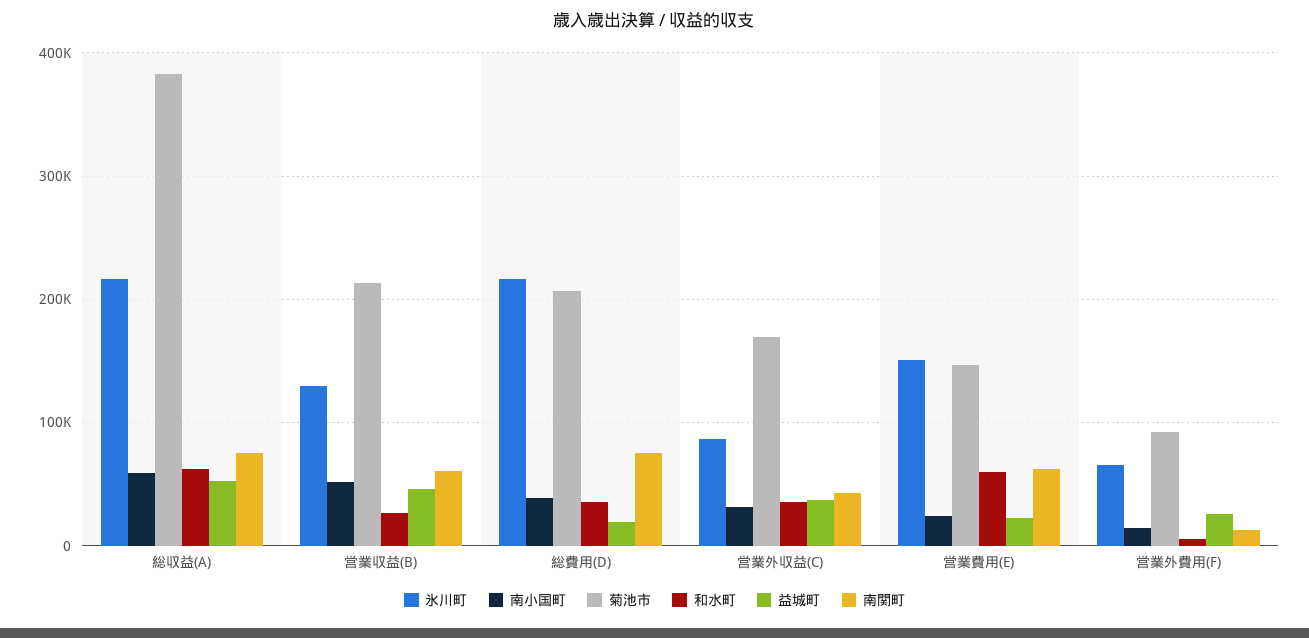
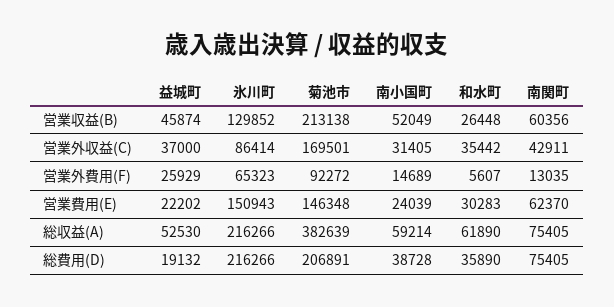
  {
    "氷川町": {
      "総収益(A)": 216266,
      "営業収益(B)": 129852,
      "総費用(D)": 216266,
      "営業外収益(C)": 86414,
      "営業費用(E)": 150943,
      "営業外費用(F)": 65323
    },
    "南小国町": {
      "総収益(A)": 59214,
      "営業収益(B)": 52049,
      "総費用(D)": 38728,
      "営業外収益(C)": 31405,
      "営業費用(E)": 24039,
      "営業外費用(F)": 14689
    },
    "菊池市": {
      "総収益(A)": 382639,
      "営業収益(B)": 213138,
      "総費用(D)": 206891,
      "営業外収益(C)": 169501,
      "営業費用(E)": 146348,
      "営業外費用(F)": 92272
    },
    "和水町": {
      "総収益(A)": 61890,
      "営業収益(B)": 26448,
      "総費用(D)": 35890,
      "営業外収益(C)": 35442,
-     "営業費用(E)": 60000,
+     "営業費用(E)": 30283,
      "営業外費用(F)": 5607
    },
    "益城町": {
      "総収益(A)": 52530,
      "営業収益(B)": 45874,
      "総費用(D)": 19132,
      "営業外収益(C)": 37000,
      "営業費用(E)": 22202,
      "営業外費用(F)": 25929
    },
    "南関町": {
      "総収益(A)": 75405,
      "営業収益(B)": 60356,
      "総費用(D)": 75405,
      "営業外収益(C)": 42911,
      "営業費用(E)": 62370,
      "営業外費用(F)": 13035
    }
  }

